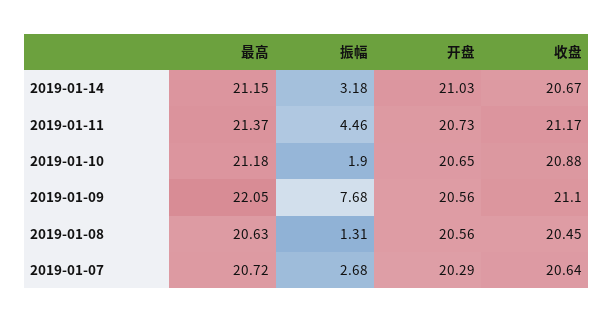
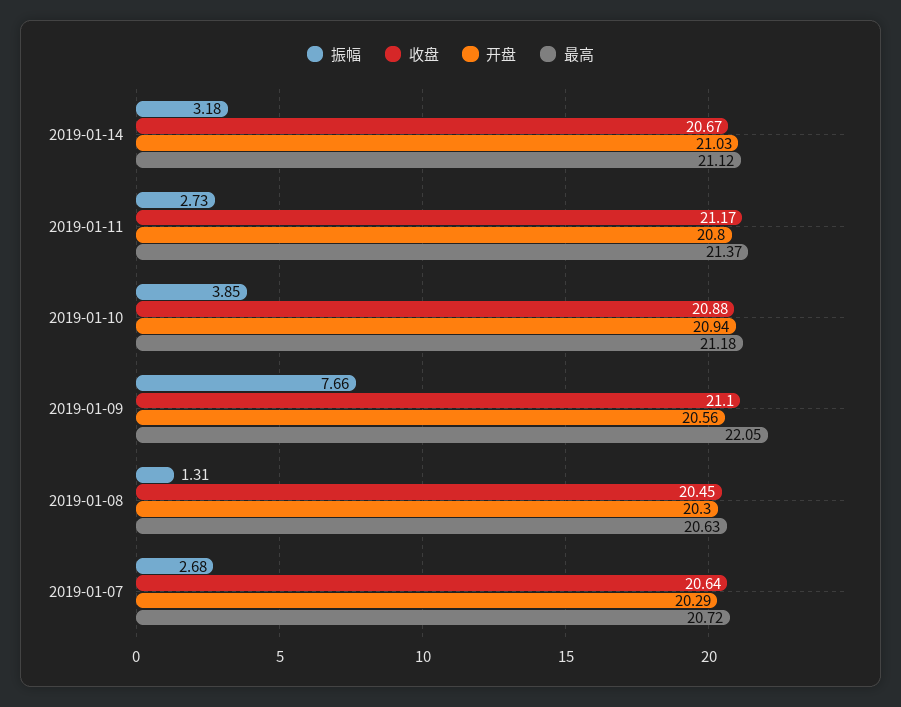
  {
    "最高": {
-     "2019-01-14": 21.15,
+     "2019-01-14": 21.12,
      "2019-01-11": 21.37,
      "2019-01-10": 21.18,
      "2019-01-09": 22.05,
      "2019-01-08": 20.63,
      "2019-01-07": 20.72
    },
    "振幅": {
      "2019-01-14": 3.18,
-     "2019-01-11": 4.46,
+     "2019-01-11": 2.73,
-     "2019-01-10": 1.9,
+     "2019-01-10": 3.85,
-     "2019-01-09": 7.68,
+     "2019-01-09": 7.66,
      "2019-01-08": 1.31,
      "2019-01-07": 2.68
    },
    "开盘": {
      "2019-01-14": 21.03,
-     "2019-01-11": 20.73,
+     "2019-01-11": 20.8,
-     "2019-01-10": 20.65,
+     "2019-01-10": 20.94,
      "2019-01-09": 20.56,
-     "2019-01-08": 20.56,
+     "2019-01-08": 20.3,
      "2019-01-07": 20.29
    },
    "收盘": {
      "2019-01-14": 20.67,
      "2019-01-11": 21.17,
      "2019-01-10": 20.88,
      "2019-01-09": 21.1,
      "2019-01-08": 20.45,
      "2019-01-07": 20.64
    }
  }

